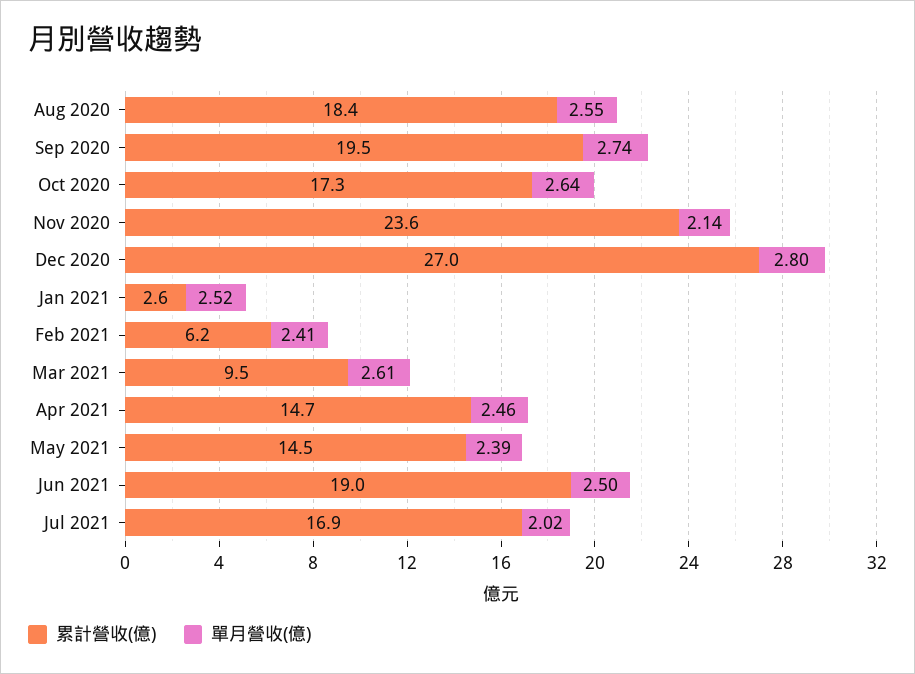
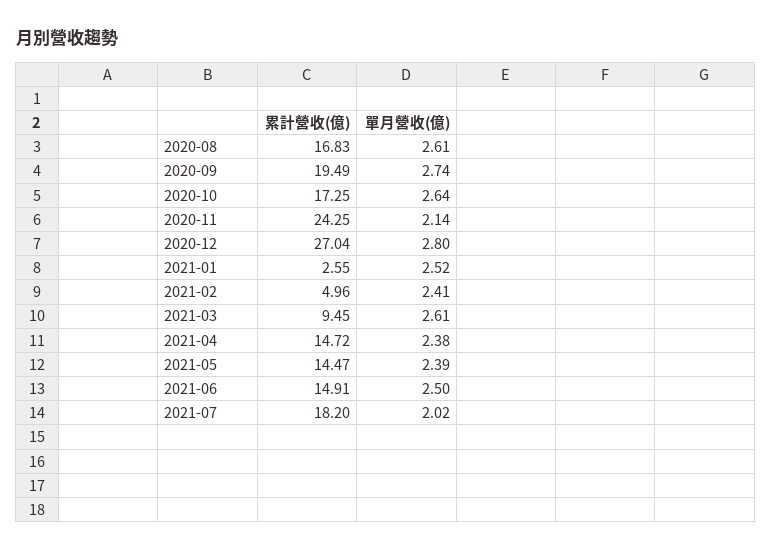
  {
    "累計營收(億)": {
-     "Aug 2020": 18.4,
+     "Aug 2020": 16.83,
      "Sep 2020": 19.49,
      "Oct 2020": 17.25,
-     "Nov 2020": 23.6,
+     "Nov 2020": 24.25,
      "Dec 2020": 27.04,
      "Jan 2021": 2.55,
-     "Feb 2021": 6.2,
+     "Feb 2021": 4.96,
      "Mar 2021": 9.45,
      "Apr 2021": 14.72,
      "May 2021": 14.47,
-     "Jun 2021": 19,
+     "Jun 2021": 14.91,
-     "Jul 2021": 16.9
+     "Jul 2021": 18.2
    },
    "單月營收(億)": {
-     "Aug 2020": 2.55,
+     "Aug 2020": 2.61,
      "Sep 2020": 2.74,
      "Oct 2020": 2.64,
      "Nov 2020": 2.14,
      "Dec 2020": 2.8,
      "Jan 2021": 2.52,
      "Feb 2021": 2.41,
      "Mar 2021": 2.61,
-     "Apr 2021": 2.46,
+     "Apr 2021": 2.38,
      "May 2021": 2.39,
      "Jun 2021": 2.5,
      "Jul 2021": 2.02
    }
  }

